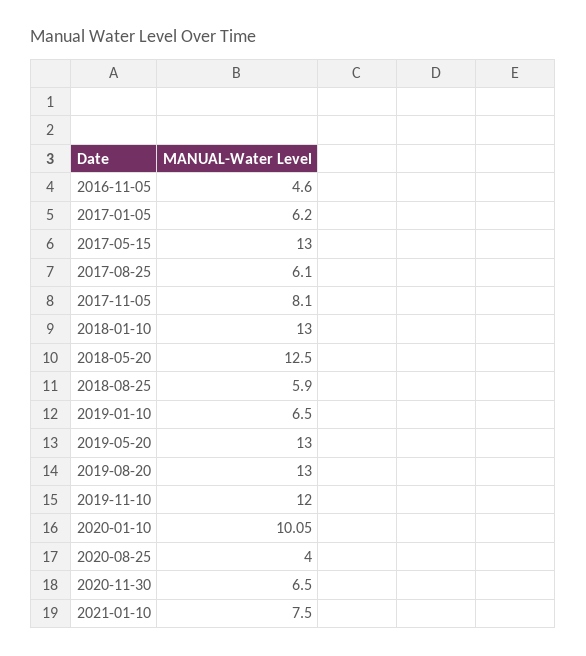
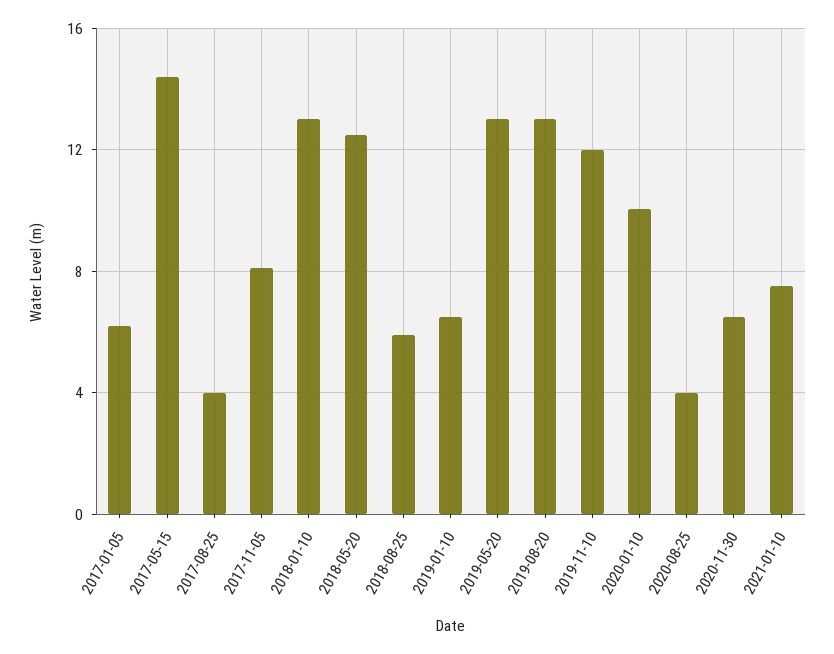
  {
-   "2016-11-05": 4.6,
    "2017-01-05": 6.2,
-   "2017-05-15": 13,
+   "2017-05-15": 14.5,
-   "2017-08-25": 6.1,
+   "2017-08-25": 4,
    "2017-11-05": 8.1,
    "2018-01-10": 13,
    "2018-05-20": 12.5,
    "2018-08-25": 5.9,
    "2019-01-10": 6.5,
    "2019-05-20": 13,
    "2019-08-20": 13,
    "2019-11-10": 12,
    "2020-01-10": 10.05,
    "2020-08-25": 4,
    "2020-11-30": 6.5,
    "2021-01-10": 7.5
  }

